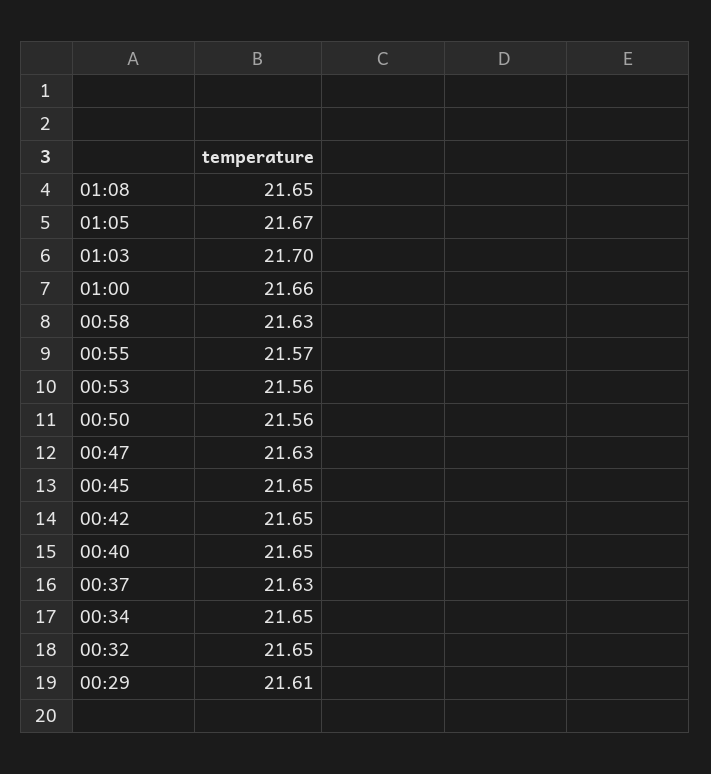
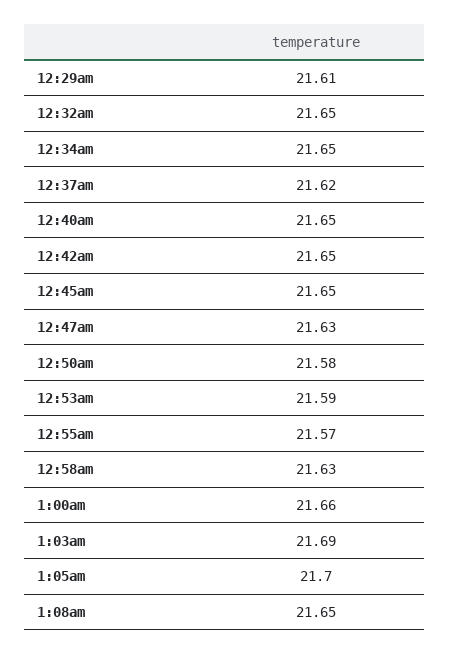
  {
    "01:08": 21.65,
-   "01:05": 21.67,
+   "01:05": 21.7,
-   "01:03": 21.7,
+   "01:03": 21.69,
    "01:00": 21.66,
    "00:58": 21.63,
    "00:55": 21.57,
-   "00:53": 21.56,
+   "00:53": 21.59,
-   "00:50": 21.56,
+   "00:50": 21.58,
    "00:47": 21.63,
    "00:45": 21.65,
    "00:42": 21.65,
    "00:40": 21.65,
-   "00:37": 21.63,
+   "00:37": 21.62,
    "00:34": 21.65,
    "00:32": 21.65,
    "00:29": 21.61
  }

